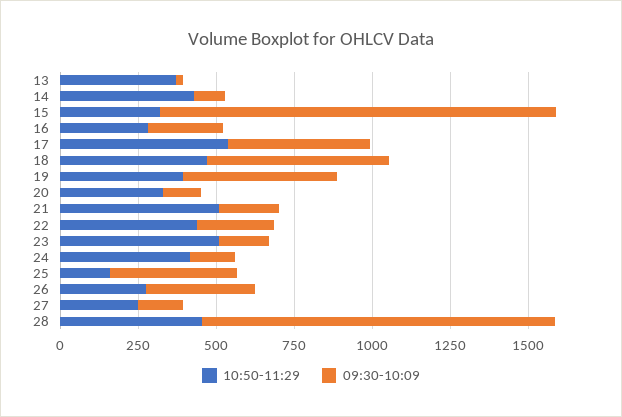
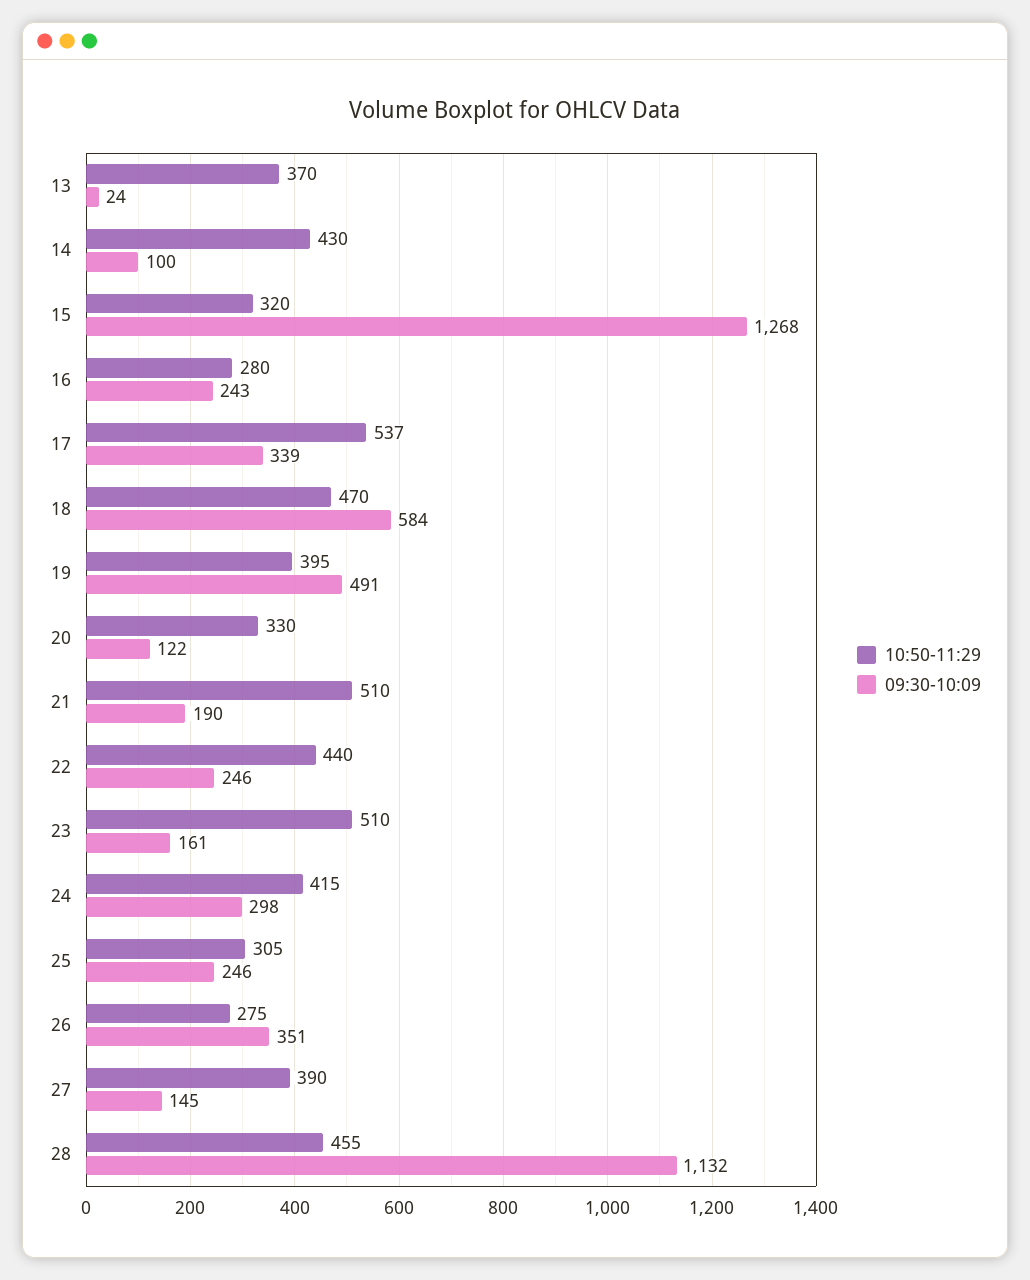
  {
    "10:50-11:29": {
      "13": 370,
      "14": 430,
      "15": 320,
      "16": 280,
      "17": 537,
      "18": 470,
      "19": 395,
      "20": 330,
      "21": 510,
      "22": 440,
      "23": 510,
      "24": 415,
-     "25": 150,
+     "25": 305,
      "26": 275,
-     "27": 250,
+     "27": 390,
      "28": 455
    },
    "09:30-10:09": {
      "13": 24,
      "14": 100,
      "15": 1268,
      "16": 243,
-     "17": 450,
+     "17": 339,
      "18": 584,
      "19": 491,
      "20": 122,
      "21": 190,
      "22": 246,
      "23": 161,
-     "24": 150,
+     "24": 298,
-     "25": 400,
+     "25": 246,
      "26": 351,
      "27": 145,
      "28": 1132
    }
  }

